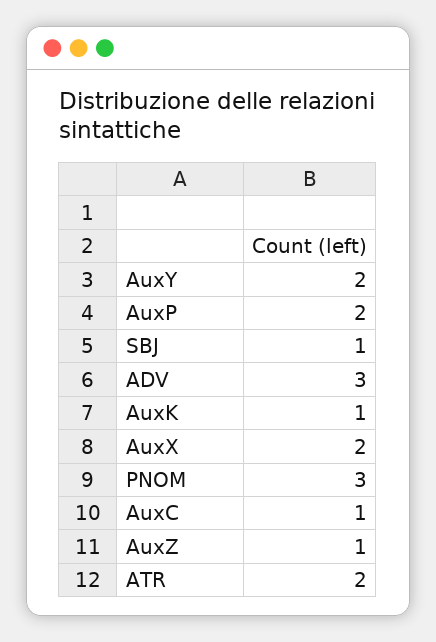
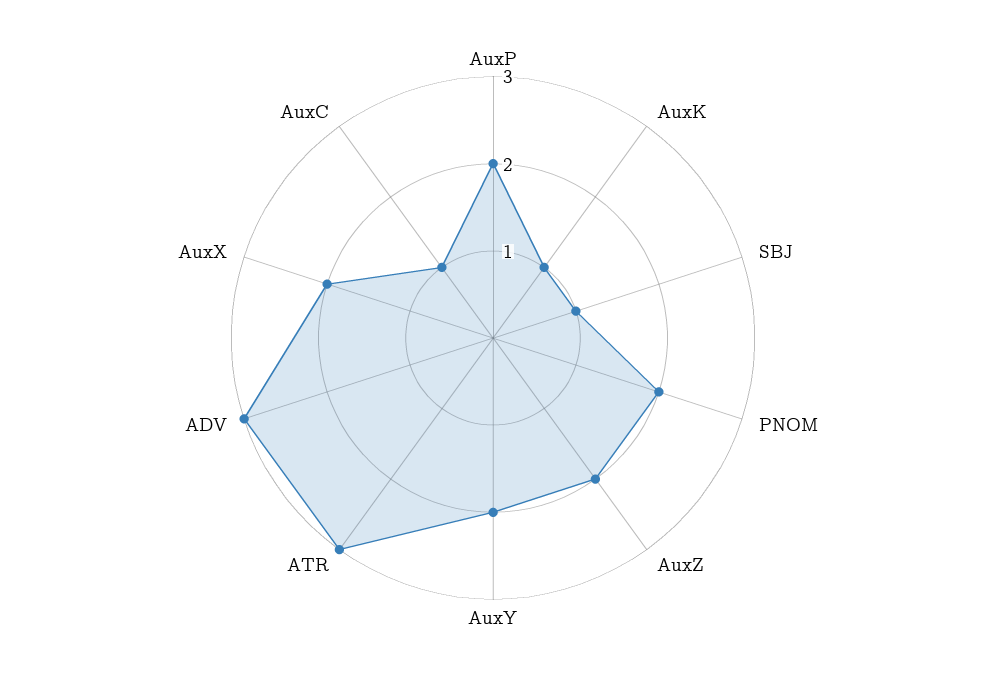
  {
    "AuxY": 2,
    "AuxP": 2,
    "SBJ": 1,
    "ADV": 3,
    "AuxK": 1,
    "AuxX": 2,
-   "PNOM": 3,
+   "PNOM": 2,
    "AuxC": 1,
-   "AuxZ": 1,
+   "AuxZ": 2,
-   "ATR": 2
+   "ATR": 3
  }

